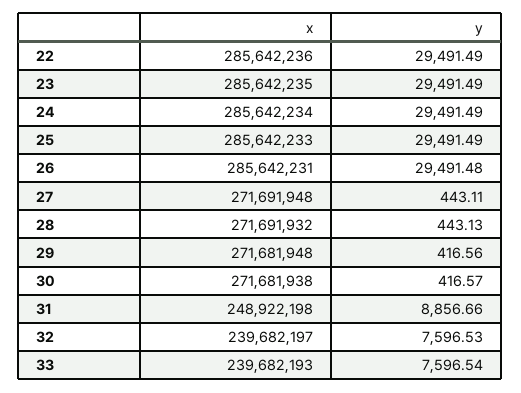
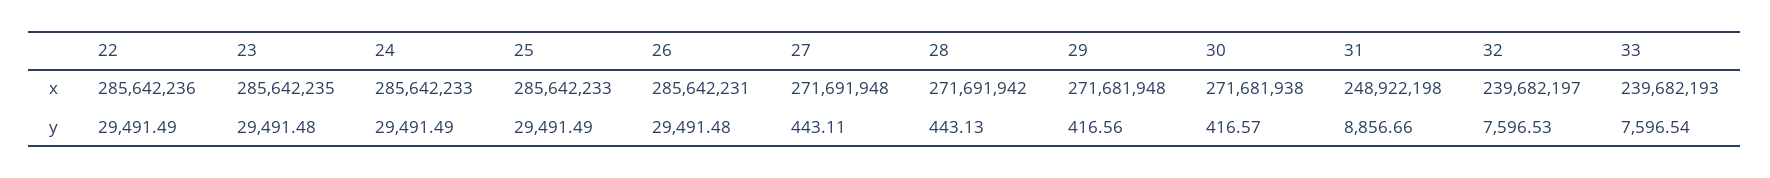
  {
    "x": {
      "22": 285642236,
      "23": 285642235,
-     "24": 285642234,
+     "24": 285642233,
      "25": 285642233,
      "26": 285642231,
      "27": 271691948,
-     "28": 271691932,
+     "28": 271691942,
      "29": 271681948,
      "30": 271681938,
      "31": 248922198,
      "32": 239682197,
      "33": 239682193
    },
    "y": {
      "22": 29491.49,
-     "23": 29491.49,
+     "23": 29491.48,
      "24": 29491.49,
      "25": 29491.49,
      "26": 29491.48,
      "27": 443.11,
      "28": 443.13,
      "29": 416.56,
      "30": 416.57,
      "31": 8856.66,
      "32": 7596.53,
      "33": 7596.54
    }
  }

